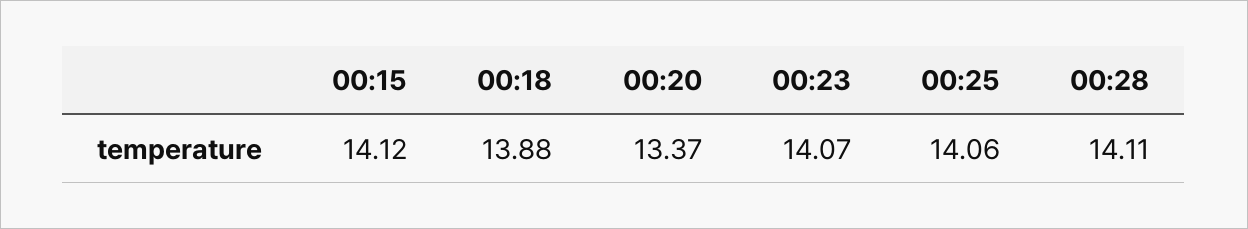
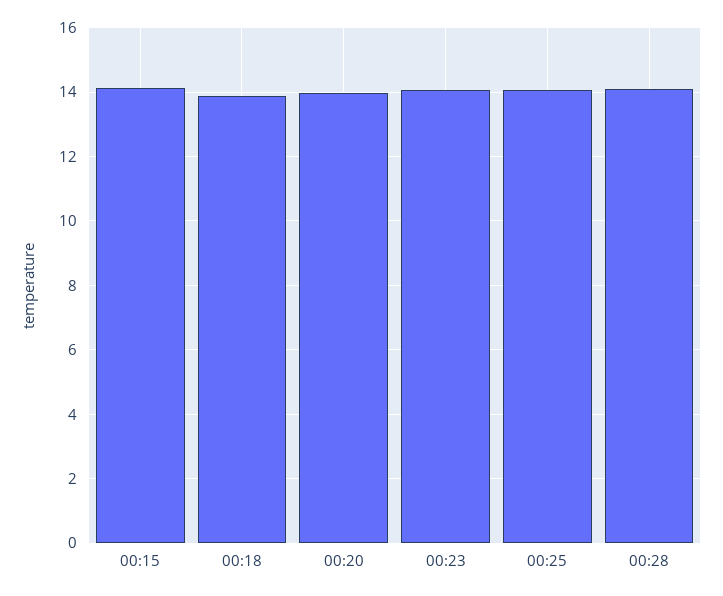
  {
    "00:15": 14.12,
    "00:18": 13.88,
-   "00:20": 13.37,
+   "00:20": 14,
    "00:23": 14.07,
    "00:25": 14.06,
    "00:28": 14.11
  }

